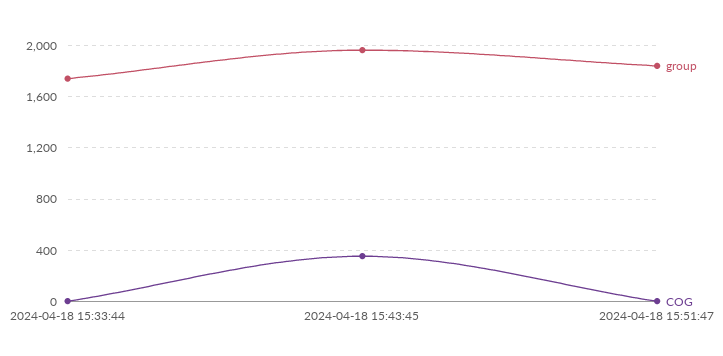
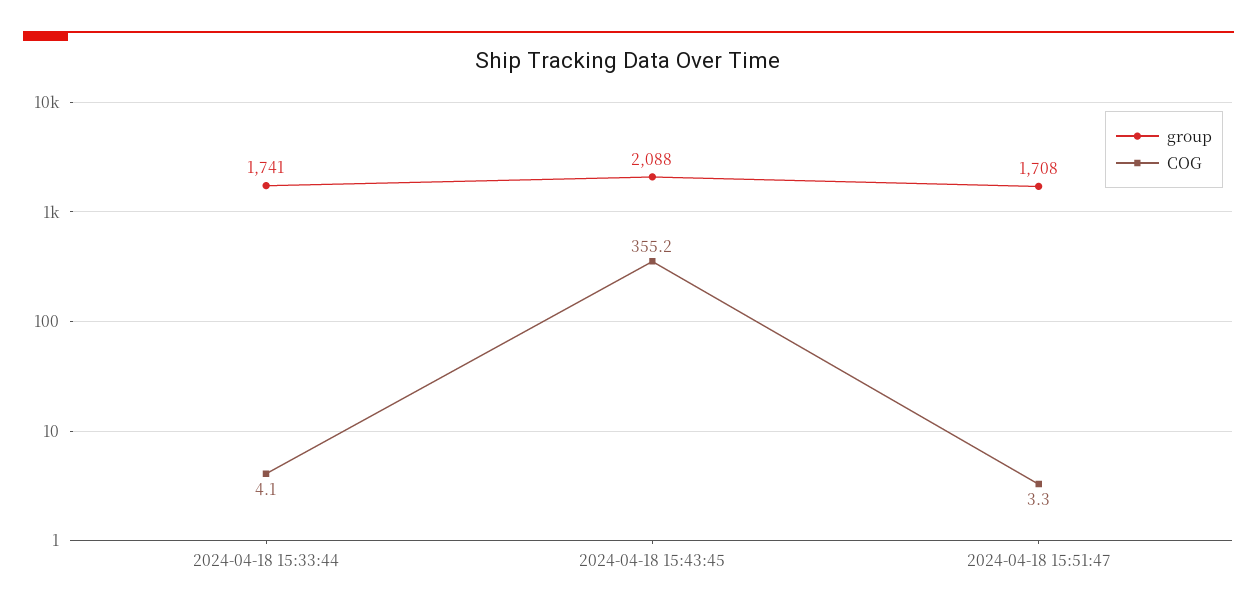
  {
    "group": {
      "2024-04-18 15:33:44": 1741,
-     "2024-04-18 15:43:45": 1950,
+     "2024-04-18 15:43:45": 2088,
-     "2024-04-18 15:51:47": 1850
+     "2024-04-18 15:51:47": 1708
    },
    "COG": {
      "2024-04-18 15:33:44": 4.1,
      "2024-04-18 15:43:45": 355.2,
      "2024-04-18 15:51:47": 3.3
    }
  }

